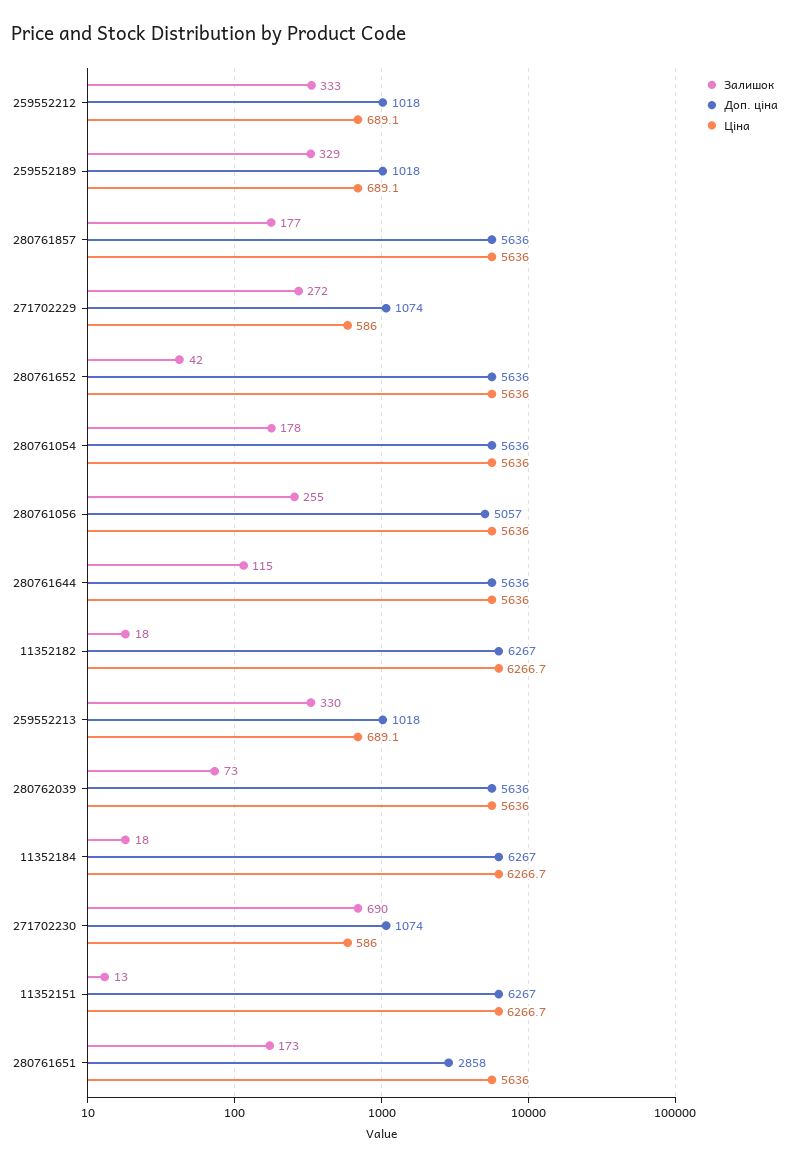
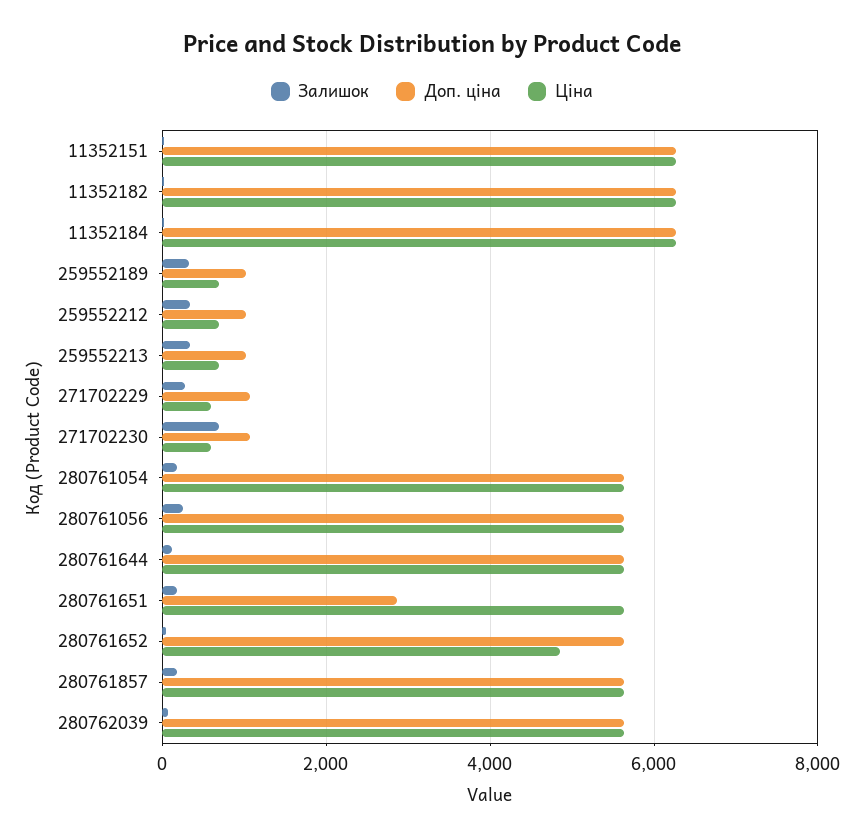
  {
    "Залишок": {
      "259552212": 333,
      "259552189": 329,
      "280761857": 177,
      "271702229": 272,
      "280761652": 42,
      "280761054": 178,
      "280761056": 255,
      "280761644": 115,
      "11352182": 18,
      "259552213": 330,
      "280762039": 73,
      "11352184": 18,
      "271702230": 690,
      "11352151": 13,
      "280761651": 173
    },
    "Доп. ціна": {
      "259552212": 1018,
      "259552189": 1018,
      "280761857": 5636,
      "271702229": 1074,
      "280761652": 5636,
      "280761054": 5636,
-     "280761056": 5057,
+     "280761056": 5600,
      "280761644": 5636,
      "11352182": 6267,
      "259552213": 1018,
      "280762039": 5636,
      "11352184": 6267,
      "271702230": 1074,
      "11352151": 6267,
      "280761651": 2858
    },
    "Ціна": {
      "259552212": 689.1,
      "259552189": 689.1,
      "280761857": 5636,
      "271702229": 586,
-     "280761652": 5636,
+     "280761652": 4800,
      "280761054": 5636,
      "280761056": 5636,
      "280761644": 5636,
      "11352182": 6266.7,
      "259552213": 689.1,
      "280762039": 5636,
      "11352184": 6266.7,
      "271702230": 586,
      "11352151": 6266.7,
      "280761651": 5636
    }
  }

